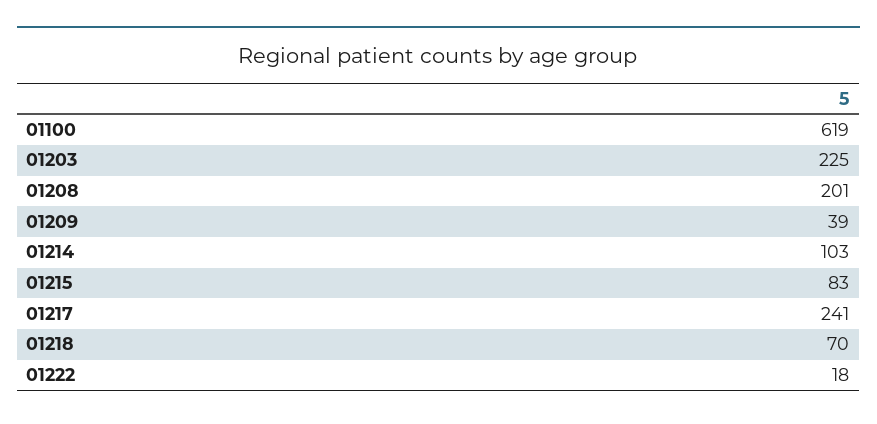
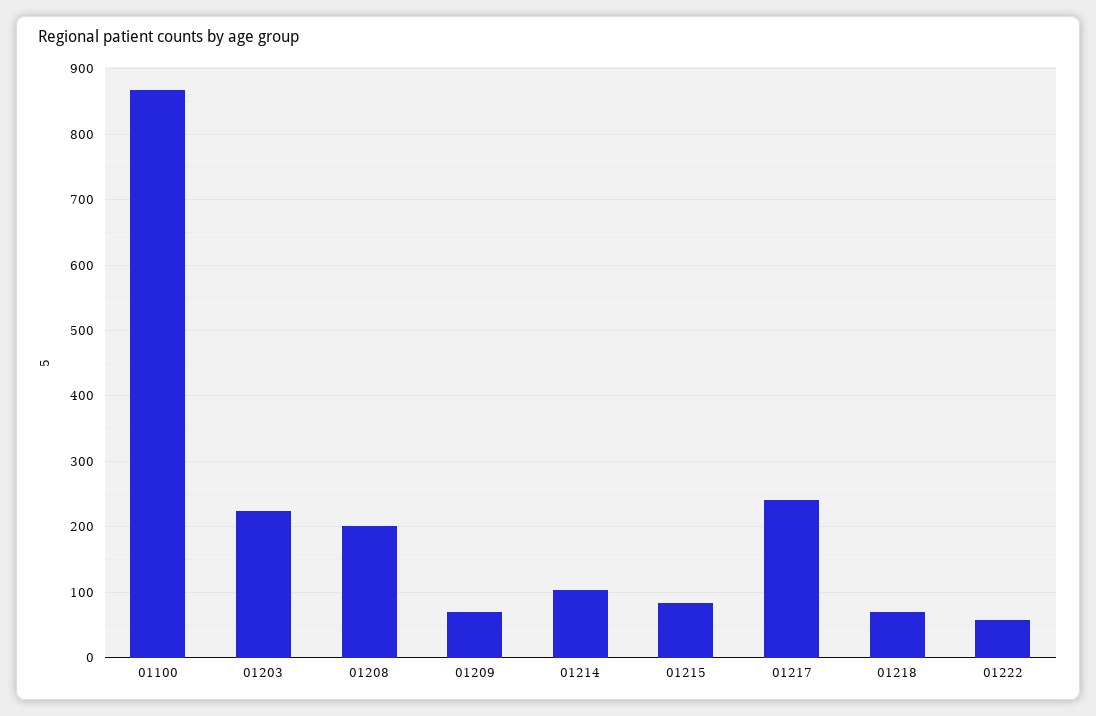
  {
-   "01100": 619,
+   "01100": 870,
    "01203": 225,
    "01208": 201,
-   "01209": 39,
+   "01209": 70,
    "01214": 103,
    "01215": 83,
    "01217": 241,
    "01218": 70,
-   "01222": 18
+   "01222": 60
  }

